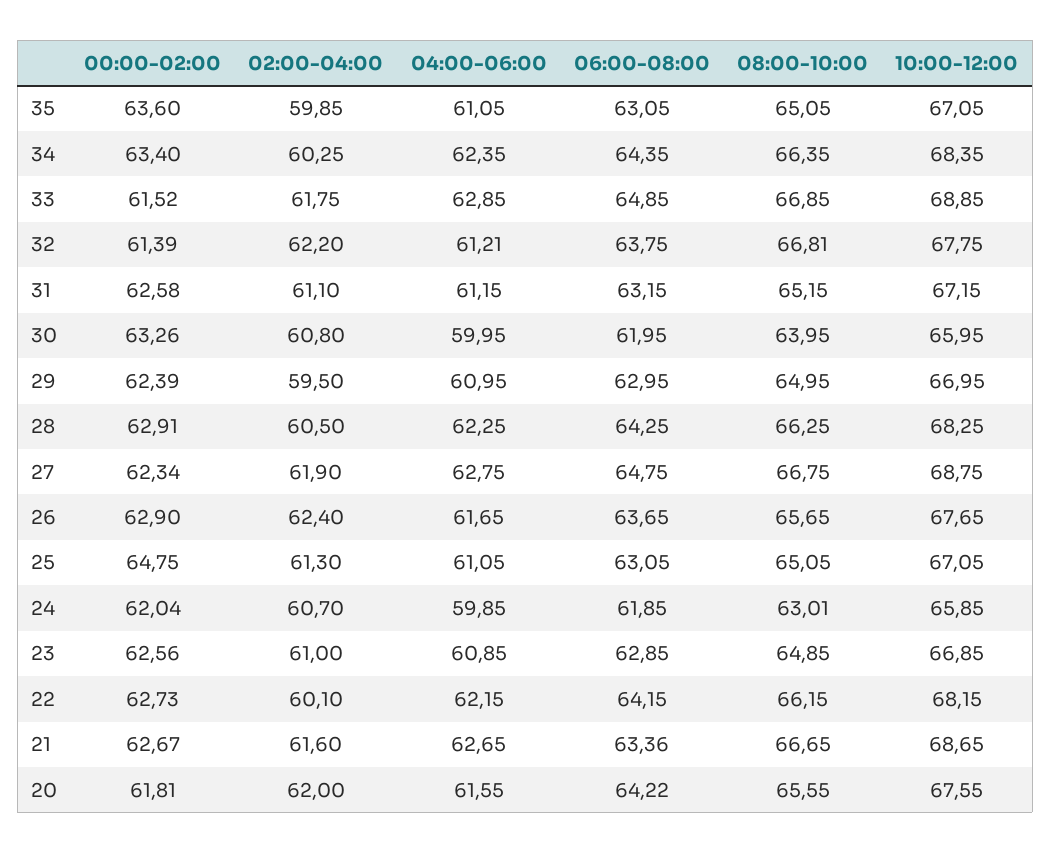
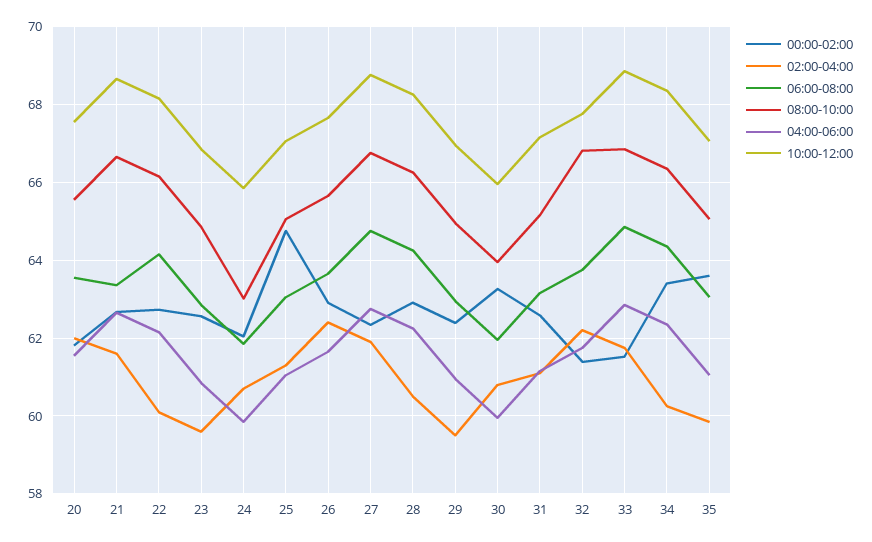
  {
    "00:00-02:00": {
      "35": 63.6,
      "34": 63.4,
      "33": 61.52,
      "32": 61.39,
      "31": 62.58,
      "30": 63.26,
      "29": 62.39,
      "28": 62.91,
      "27": 62.34,
      "26": 62.9,
      "25": 64.75,
      "24": 62.04,
      "23": 62.56,
      "22": 62.73,
      "21": 62.67,
      "20": 61.81
    },
    "02:00-04:00": {
      "35": 59.85,
      "34": 60.25,
      "33": 61.75,
      "32": 62.2,
      "31": 61.1,
      "30": 60.8,
      "29": 59.5,
      "28": 60.5,
      "27": 61.9,
      "26": 62.4,
      "25": 61.3,
      "24": 60.7,
-     "23": 61,
+     "23": 59.6,
      "22": 60.1,
      "21": 61.6,
      "20": 62
    },
    "04:00-06:00": {
      "35": 61.05,
      "34": 62.35,
      "33": 62.85,
-     "32": 61.21,
+     "32": 61.8,
      "31": 61.15,
      "30": 59.95,
      "29": 60.95,
      "28": 62.25,
      "27": 62.75,
      "26": 61.65,
      "25": 61.05,
      "24": 59.85,
      "23": 60.85,
      "22": 62.15,
      "21": 62.65,
      "20": 61.55
    },
    "06:00-08:00": {
      "35": 63.05,
      "34": 64.35,
      "33": 64.85,
      "32": 63.75,
      "31": 63.15,
      "30": 61.95,
      "29": 62.95,
      "28": 64.25,
      "27": 64.75,
      "26": 63.65,
      "25": 63.05,
      "24": 61.85,
      "23": 62.85,
      "22": 64.15,
      "21": 63.36,
-     "20": 64.22
+     "20": 63.6
    },
    "08:00-10:00": {
      "35": 65.05,
      "34": 66.35,
      "33": 66.85,
      "32": 66.81,
      "31": 65.15,
      "30": 63.95,
      "29": 64.95,
      "28": 66.25,
      "27": 66.75,
      "26": 65.65,
      "25": 65.05,
      "24": 63.01,
      "23": 64.85,
      "22": 66.15,
      "21": 66.65,
      "20": 65.55
    },
    "10:00-12:00": {
      "35": 67.05,
      "34": 68.35,
      "33": 68.85,
      "32": 67.75,
      "31": 67.15,
      "30": 65.95,
      "29": 66.95,
      "28": 68.25,
      "27": 68.75,
      "26": 67.65,
      "25": 67.05,
      "24": 65.85,
      "23": 66.85,
      "22": 68.15,
      "21": 68.65,
      "20": 67.55
    }
  }

